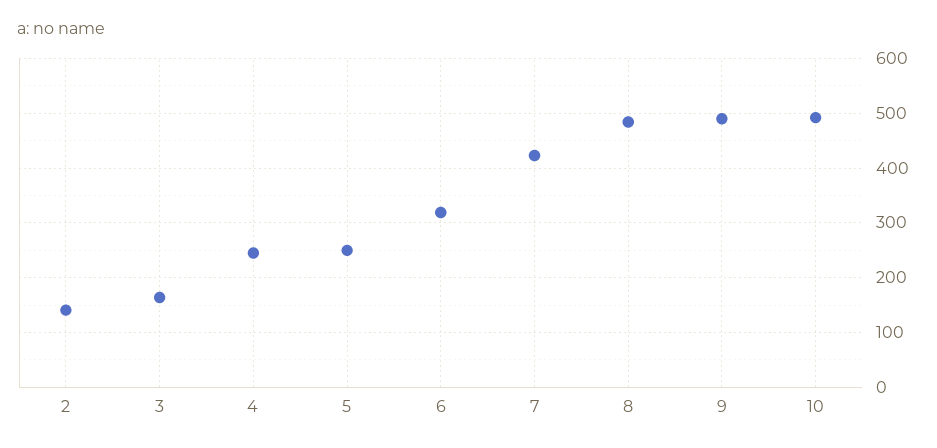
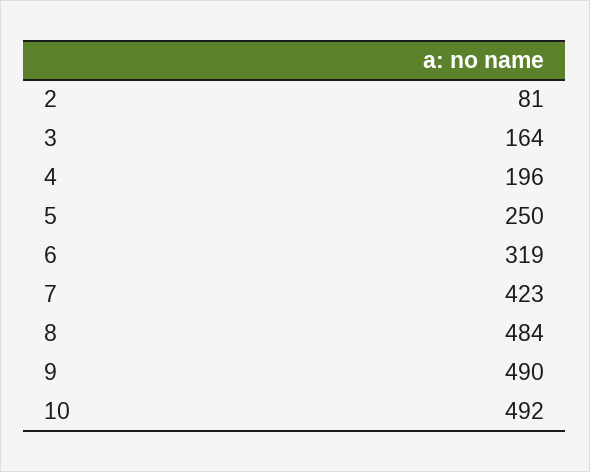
  {
-   "2": 140,
+   "2": 81,
    "3": 164,
-   "4": 240,
+   "4": 196,
    "5": 250,
    "6": 319,
    "7": 423,
    "8": 484,
    "9": 490,
    "10": 492
  }

